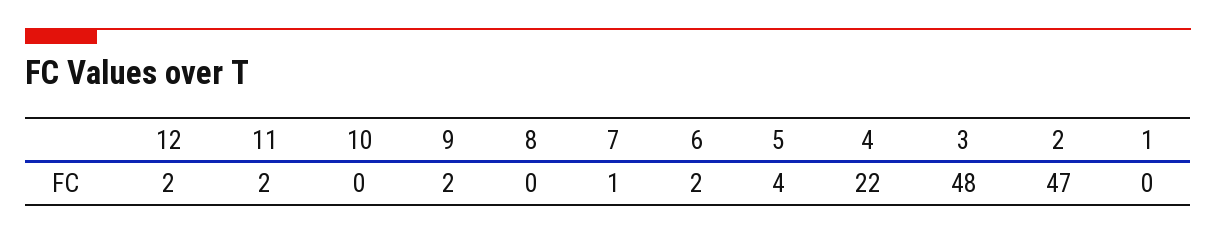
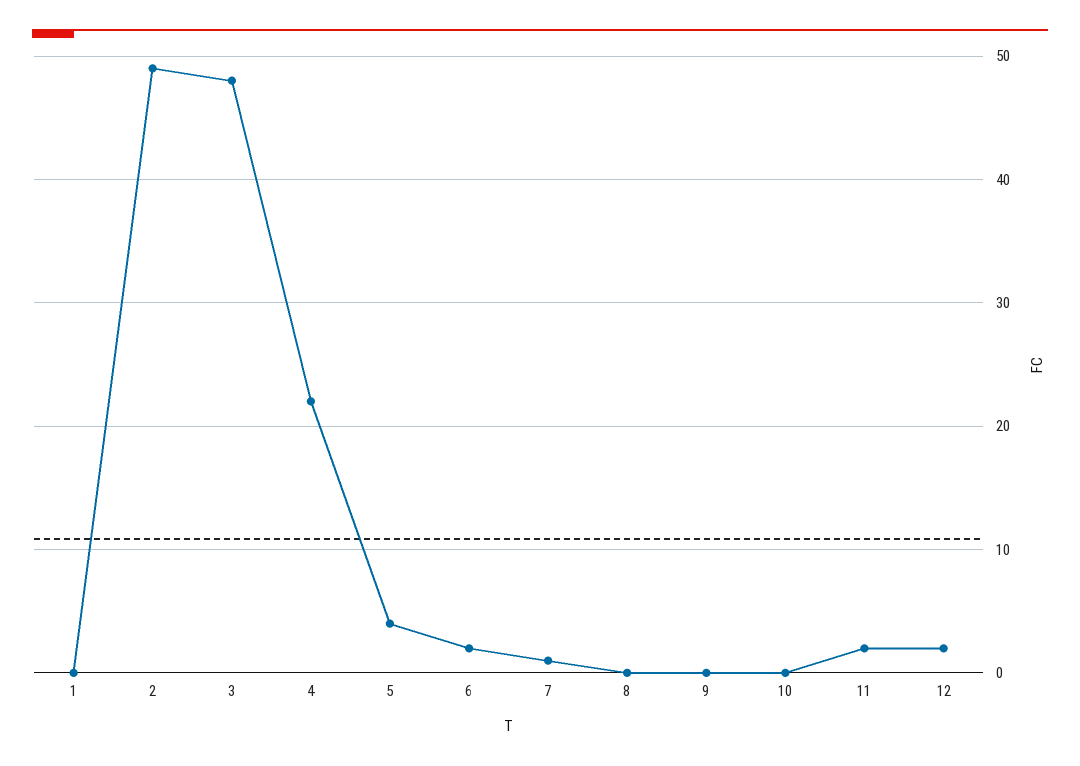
  {
    "12": 2,
    "11": 2,
    "10": 0,
-   "9": 2,
+   "9": 0,
    "8": 0,
    "7": 1,
    "6": 2,
    "5": 4,
    "4": 22,
    "3": 48,
-   "2": 47,
+   "2": 49,
    "1": 0
  }

